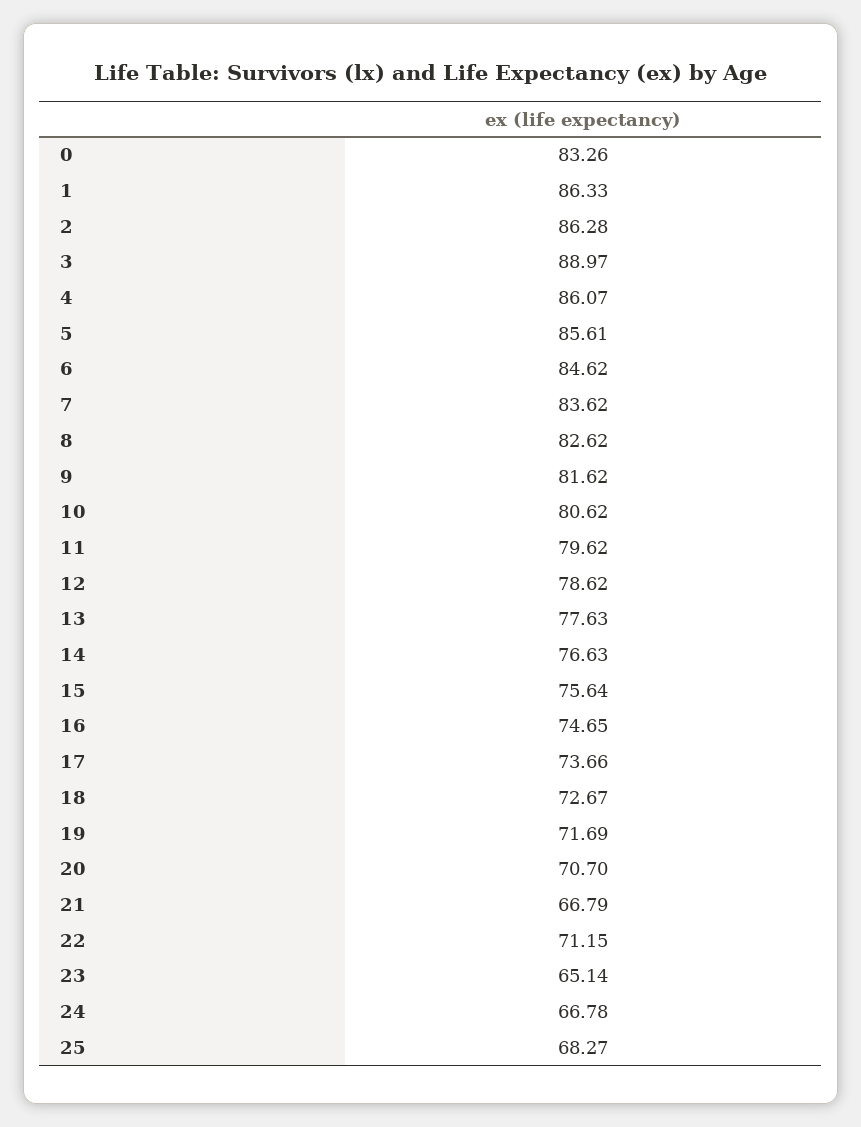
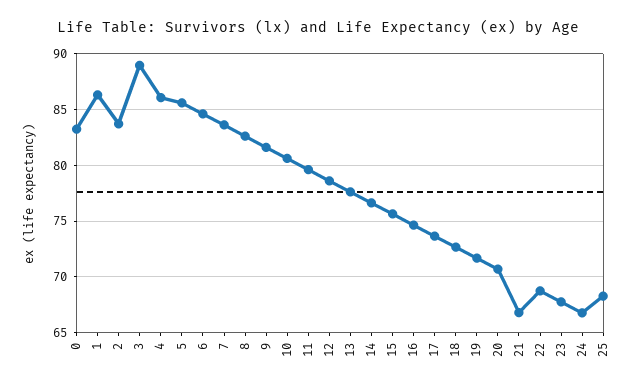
  {
    "0": 83.26,
    "1": 86.33,
-   "2": 86.28,
+   "2": 84,
    "3": 88.97,
    "4": 86.07,
    "5": 85.61,
    "6": 84.62,
    "7": 83.62,
    "8": 82.62,
    "9": 81.62,
    "10": 80.62,
    "11": 79.62,
    "12": 78.62,
    "13": 77.63,
    "14": 76.63,
    "15": 75.64,
    "16": 74.65,
    "17": 73.66,
    "18": 72.67,
    "19": 71.69,
    "20": 70.7,
    "21": 66.79,
-   "22": 71.15,
+   "22": 69,
-   "23": 65.14,
+   "23": 68,
    "24": 66.78,
    "25": 68.27
  }

